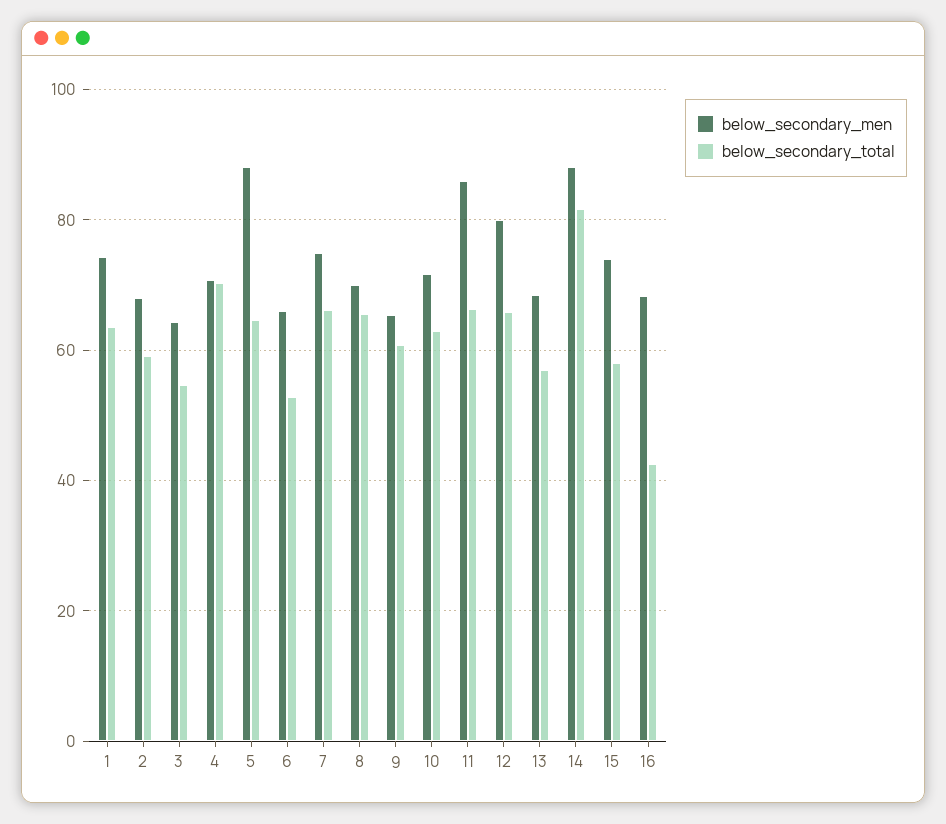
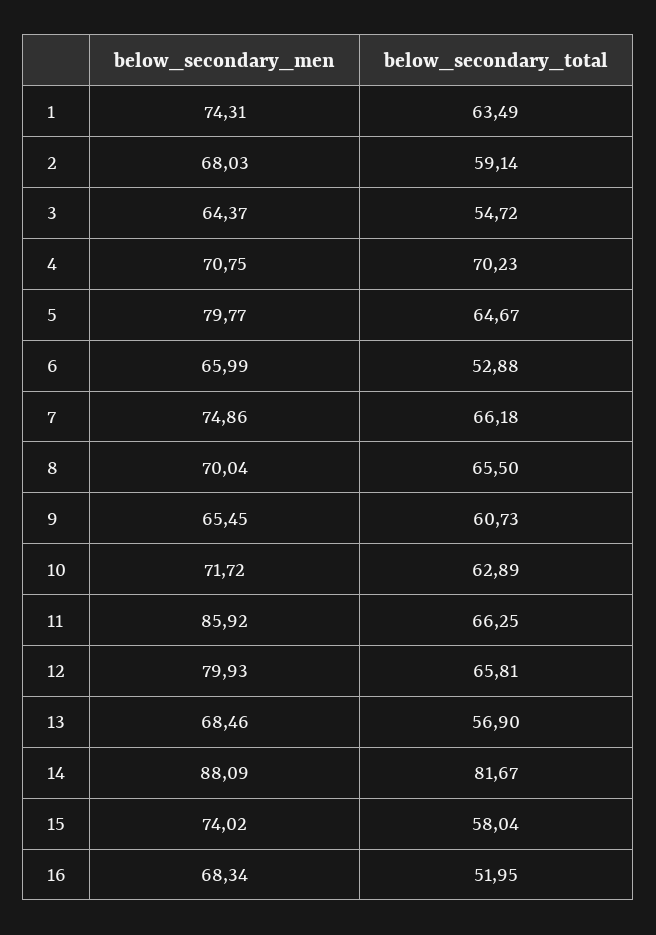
  {
    "below_secondary_men": {
      "1": 74.31,
      "2": 68.03,
      "3": 64.37,
      "4": 70.75,
-     "5": 88,
+     "5": 79.77,
      "6": 65.99,
      "7": 74.86,
      "8": 70.04,
      "9": 65.45,
      "10": 71.72,
      "11": 85.92,
      "12": 79.93,
      "13": 68.46,
      "14": 88.09,
      "15": 74.02,
      "16": 68.34
    },
    "below_secondary_total": {
      "1": 63.49,
      "2": 59.14,
      "3": 54.72,
      "4": 70.23,
      "5": 64.67,
      "6": 52.88,
      "7": 66.18,
      "8": 65.5,
      "9": 60.73,
      "10": 62.89,
      "11": 66.25,
      "12": 65.81,
      "13": 56.9,
      "14": 81.67,
      "15": 58.04,
-     "16": 42
+     "16": 51.95
    }
  }

